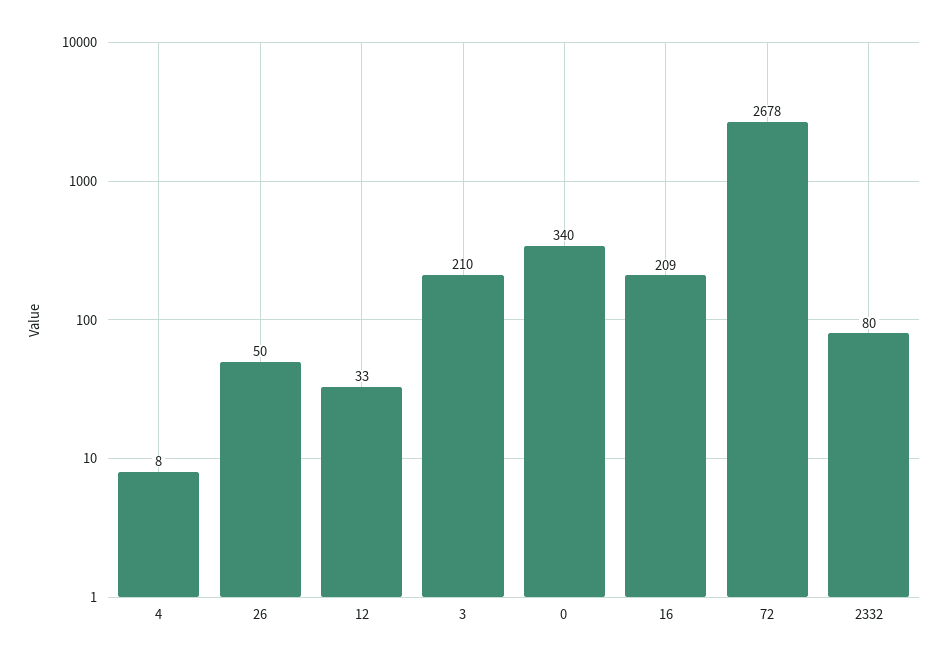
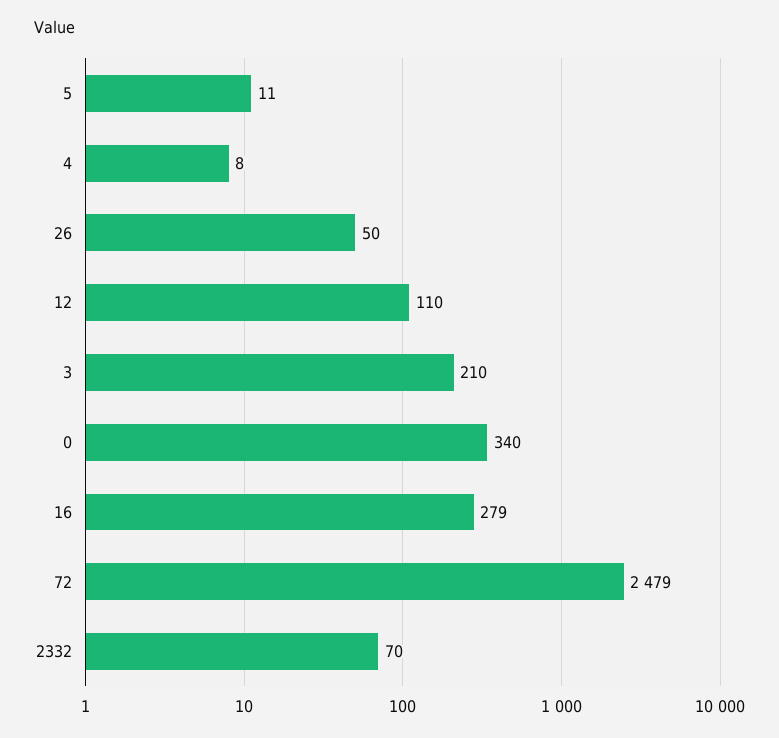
  {
    "4": 8,
    "26": 50,
-   "12": 33,
+   "12": 110,
    "3": 210,
    "0": 340,
-   "16": 209,
+   "16": 279,
-   "72": 2678,
+   "72": 2479,
-   "2332": 80
+   "2332": 70,
+   "5": 11
  }

